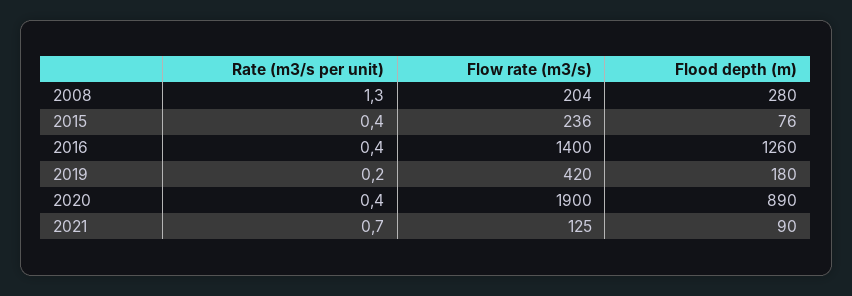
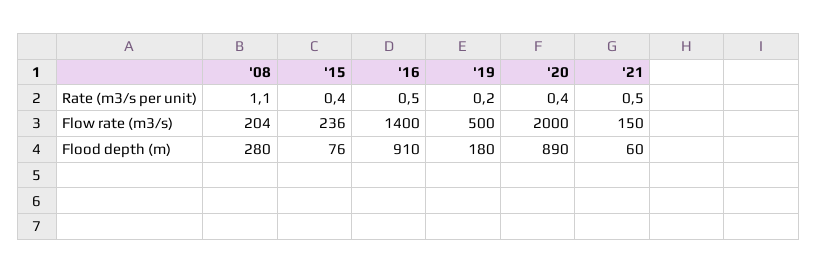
  {
    "Rate (m3/s per unit)": {
-     "2008": 1.3,
+     "2008": 1.1,
      "2015": 0.4,
-     "2016": 0.4,
+     "2016": 0.5,
      "2019": 0.2,
      "2020": 0.4,
-     "2021": 0.7
+     "2021": 0.5
    },
    "Flow rate (m3/s)": {
      "2008": 204,
      "2015": 236,
      "2016": 1400,
-     "2019": 420,
+     "2019": 500,
-     "2020": 1900,
+     "2020": 2000,
-     "2021": 125
+     "2021": 150
    },
    "Flood depth (m)": {
      "2008": 280,
      "2015": 76,
-     "2016": 1260,
+     "2016": 910,
      "2019": 180,
      "2020": 890,
-     "2021": 90
+     "2021": 60
    }
  }

